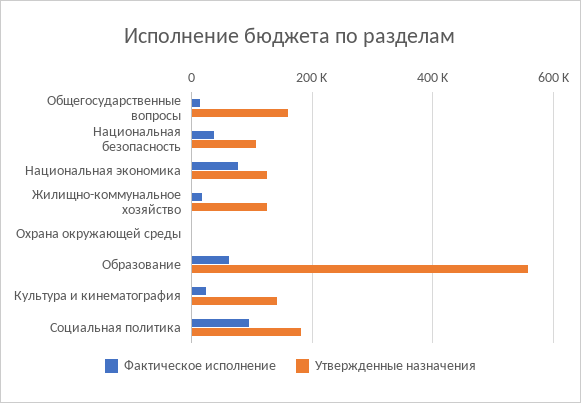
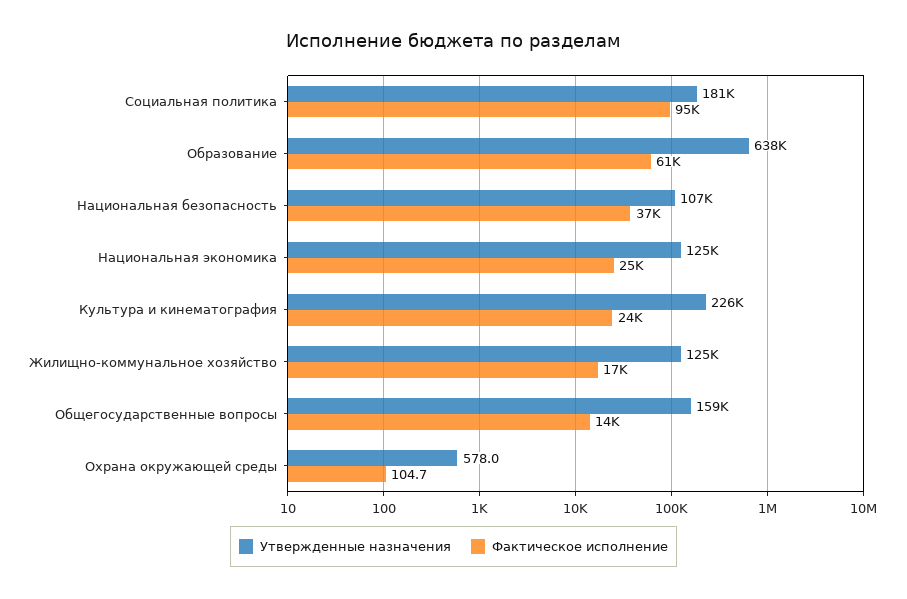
  {
    "Фактическое исполнение": {
      "Общегосударственные вопросы": 14000,
      "Национальная безопасность": 37000,
-     "Национальная экономика": 80000,
+     "Национальная экономика": 25000,
      "Жилищно-коммунальное хозяйство": 17000,
      "Охрана окружающей среды": 104.7,
      "Образование": 61000,
      "Культура и кинематография": 24000,
      "Социальная политика": 95000
    },
    "Утвержденные назначения": {
      "Общегосударственные вопросы": 159000,
      "Национальная безопасность": 107000,
      "Национальная экономика": 125000,
      "Жилищно-коммунальное хозяйство": 125000,
      "Охрана окружающей среды": 578,
-     "Образование": 560000,
+     "Образование": 638000,
-     "Культура и кинематография": 140000,
+     "Культура и кинематография": 226000,
      "Социальная политика": 181000
    }
  }

